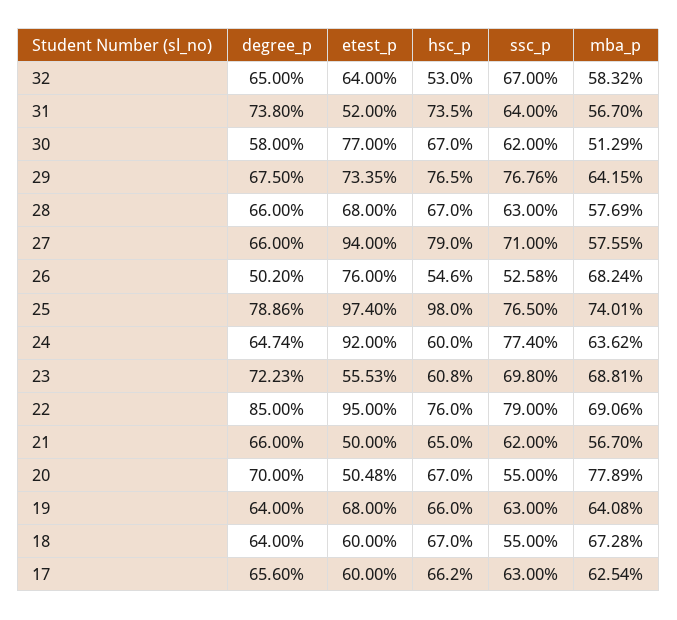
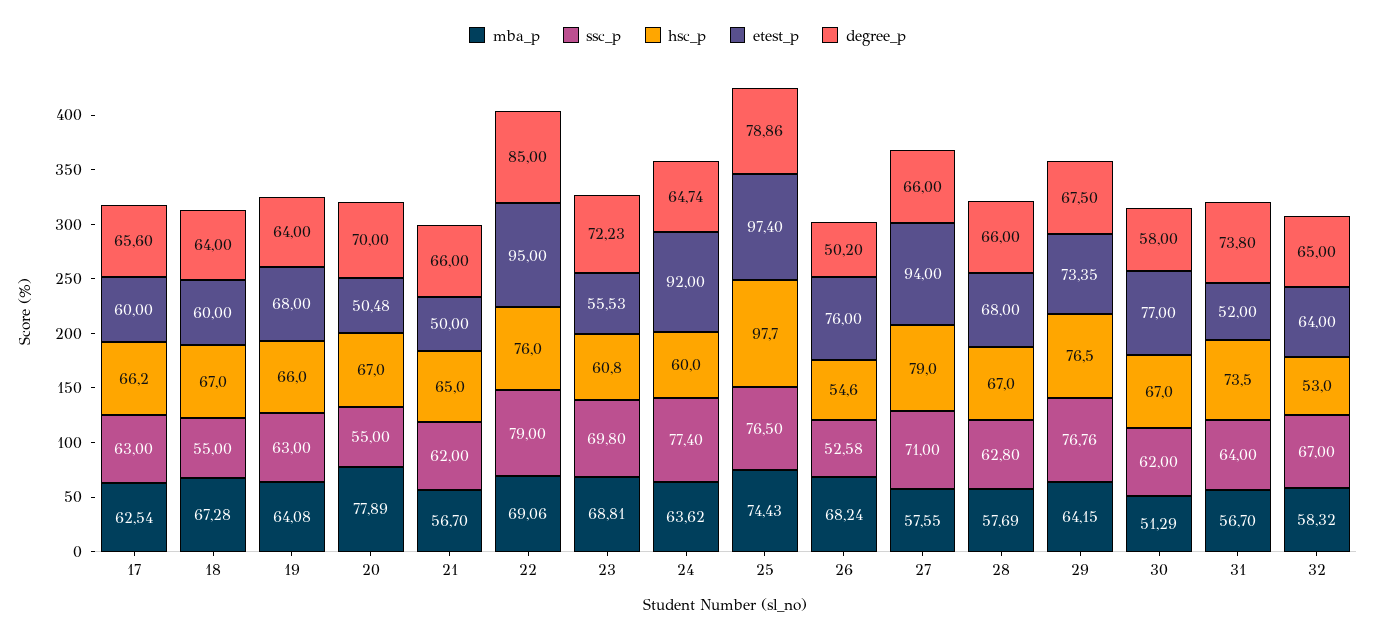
  {
    "degree_p": {
      "32": 65,
      "31": 73.8,
      "30": 58,
      "29": 67.5,
      "28": 66,
      "27": 66,
      "26": 50.2,
      "25": 78.86,
      "24": 64.74,
      "23": 72.23,
      "22": 85,
      "21": 66,
      "20": 70,
      "19": 64,
      "18": 64,
      "17": 65.6
    },
    "etest_p": {
      "32": 64,
      "31": 52,
      "30": 77,
      "29": 73.35,
      "28": 68,
      "27": 94,
      "26": 76,
      "25": 97.4,
      "24": 92,
      "23": 55.53,
      "22": 95,
      "21": 50,
      "20": 50.48,
      "19": 68,
      "18": 60,
      "17": 60
    },
    "hsc_p": {
      "32": 53,
      "31": 73.5,
      "30": 67,
      "29": 76.5,
      "28": 67,
      "27": 79,
      "26": 54.6,
-     "25": 98,
+     "25": 97.7,
      "24": 60,
      "23": 60.8,
      "22": 76,
      "21": 65,
      "20": 67,
      "19": 66,
      "18": 67,
      "17": 66.2
    },
    "ssc_p": {
      "32": 67,
      "31": 64,
      "30": 62,
      "29": 76.76,
-     "28": 63,
+     "28": 62.8,
      "27": 71,
      "26": 52.58,
      "25": 76.5,
      "24": 77.4,
      "23": 69.8,
      "22": 79,
      "21": 62,
      "20": 55,
      "19": 63,
      "18": 55,
      "17": 63
    },
    "mba_p": {
      "32": 58.32,
      "31": 56.7,
      "30": 51.29,
      "29": 64.15,
      "28": 57.69,
      "27": 57.55,
      "26": 68.24,
-     "25": 74.01,
+     "25": 74.43,
      "24": 63.62,
      "23": 68.81,
      "22": 69.06,
      "21": 56.7,
      "20": 77.89,
      "19": 64.08,
      "18": 67.28,
      "17": 62.54
    }
  }

